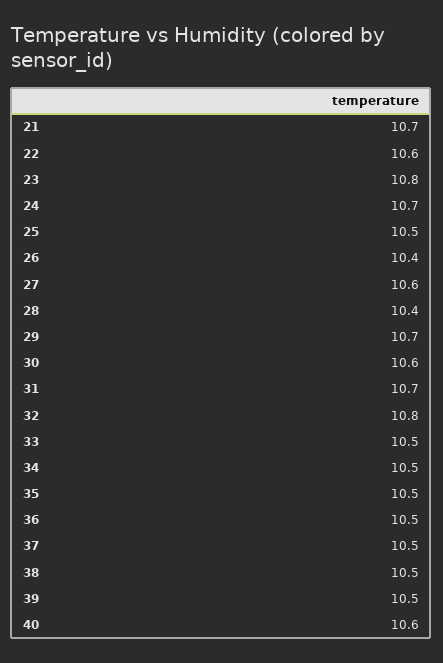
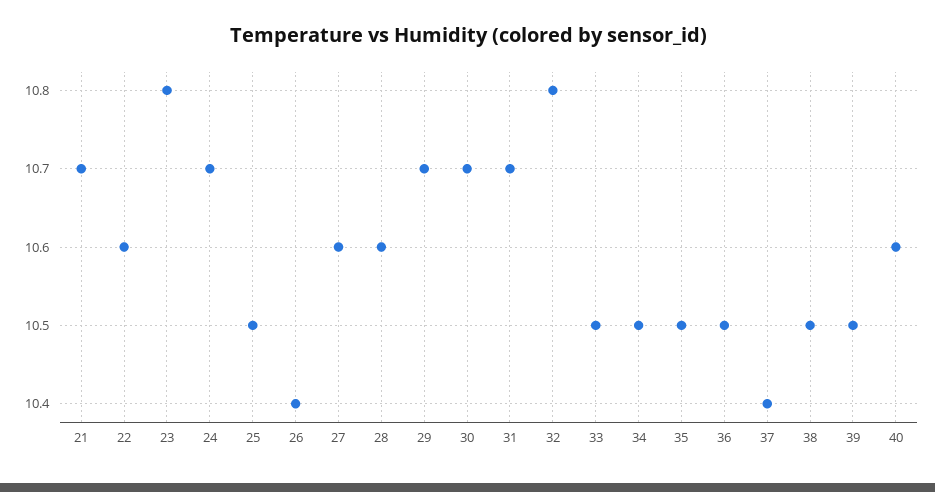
  {
    "21": 10.7,
    "22": 10.6,
    "23": 10.8,
    "24": 10.7,
    "25": 10.5,
    "26": 10.4,
    "27": 10.6,
-   "28": 10.4,
+   "28": 10.6,
    "29": 10.7,
-   "30": 10.6,
+   "30": 10.7,
    "31": 10.7,
    "32": 10.8,
    "33": 10.5,
    "34": 10.5,
    "35": 10.5,
    "36": 10.5,
-   "37": 10.5,
+   "37": 10.4,
    "38": 10.5,
    "39": 10.5,
    "40": 10.6
  }

